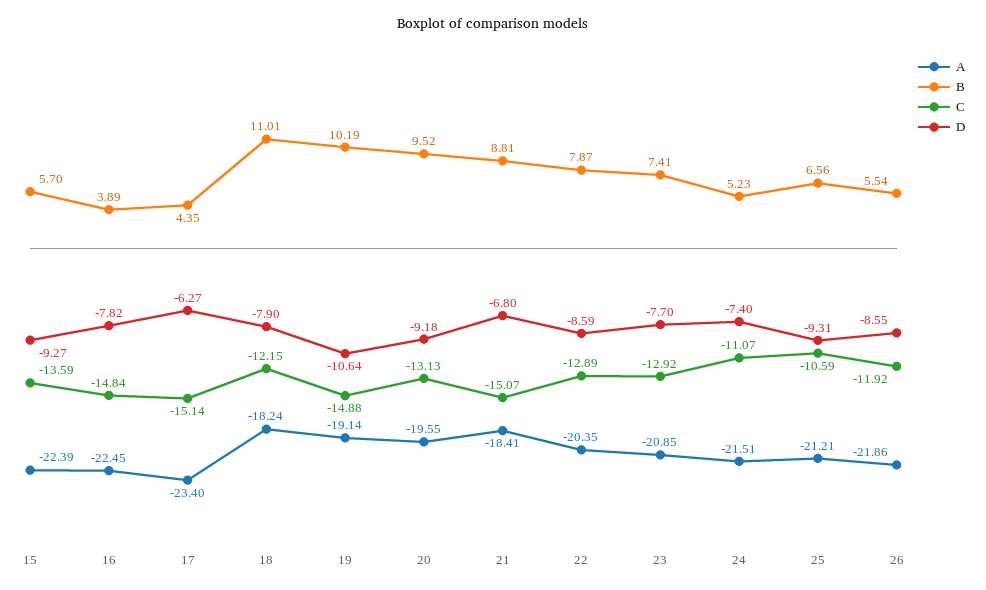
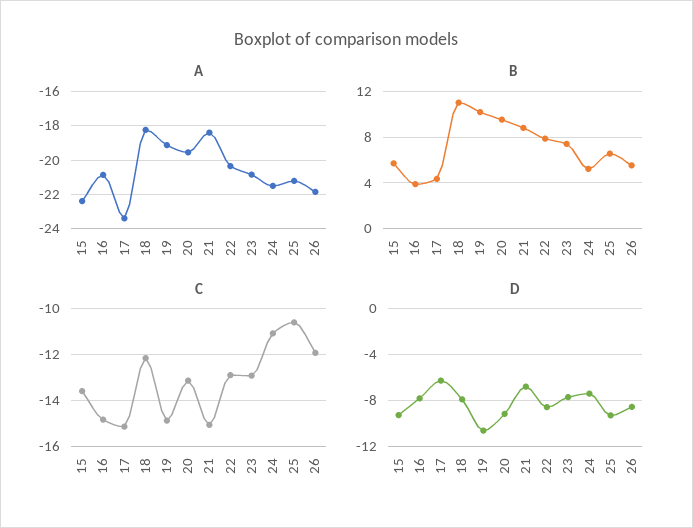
  {
    "A": {
      "15": -22.39,
-     "16": -22.45,
+     "16": -21,
      "17": -23.4,
      "18": -18.24,
      "19": -19.14,
      "20": -19.55,
      "21": -18.41,
      "22": -20.35,
      "23": -20.85,
      "24": -21.51,
      "25": -21.21,
      "26": -21.86
    },
    "B": {
      "15": 5.7,
      "16": 3.89,
      "17": 4.35,
      "18": 11.01,
      "19": 10.19,
      "20": 9.52,
      "21": 8.81,
      "22": 7.87,
      "23": 7.41,
      "24": 5.23,
      "25": 6.56,
      "26": 5.54
    },
    "C": {
      "15": -13.59,
      "16": -14.84,
      "17": -15.14,
      "18": -12.15,
      "19": -14.88,
      "20": -13.13,
      "21": -15.07,
      "22": -12.89,
      "23": -12.92,
      "24": -11.07,
      "25": -10.59,
      "26": -11.92
    },
    "D": {
      "15": -9.27,
      "16": -7.82,
      "17": -6.27,
      "18": -7.9,
      "19": -10.64,
      "20": -9.18,
      "21": -6.8,
      "22": -8.59,
      "23": -7.7,
      "24": -7.4,
      "25": -9.31,
      "26": -8.55
    }
  }

